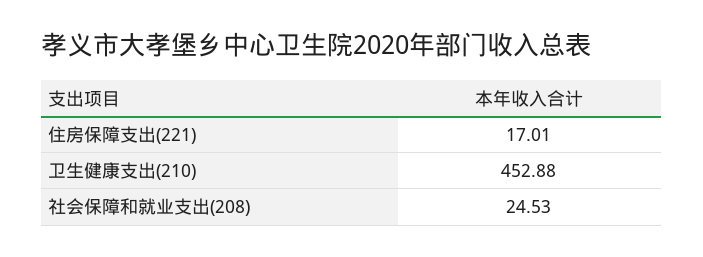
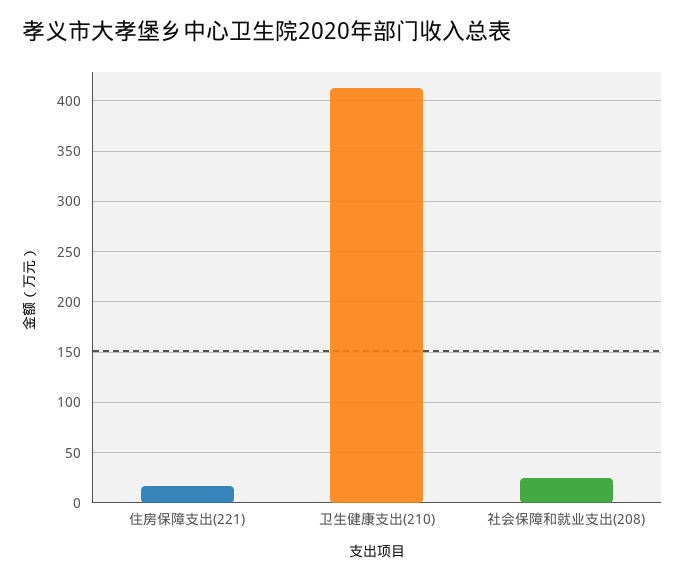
  {
    "住房保障支出(221)": 17.01,
-   "卫生健康支出(210)": 452.88,
+   "卫生健康支出(210)": 410,
    "社会保障和就业支出(208)": 24.53
  }

